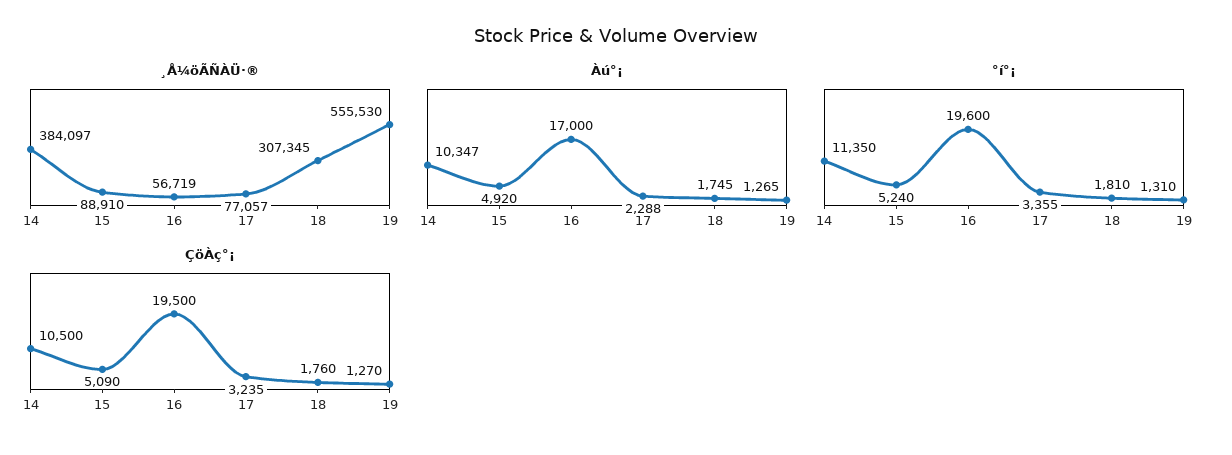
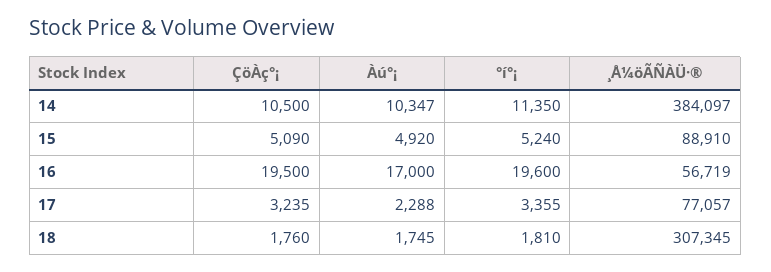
  {
    "¸Å¼öÃÑÀÜ·®": {
      "14": 384097,
      "15": 88910,
      "16": 56719,
      "17": 77057,
-     "18": 307345,
+     "18": 307345
-     "19": 555530
    },
    "Àú°¡": {
      "14": 10347,
      "15": 4920,
      "16": 17000,
      "17": 2288,
-     "18": 1745,
+     "18": 1745
-     "19": 1265
    },
    "°í°¡": {
      "14": 11350,
      "15": 5240,
      "16": 19600,
      "17": 3355,
-     "18": 1810,
+     "18": 1810
-     "19": 1310
    },
    "ÇöÀç°¡": {
      "14": 10500,
      "15": 5090,
      "16": 19500,
      "17": 3235,
-     "18": 1760,
+     "18": 1760
-     "19": 1270
    }
  }

